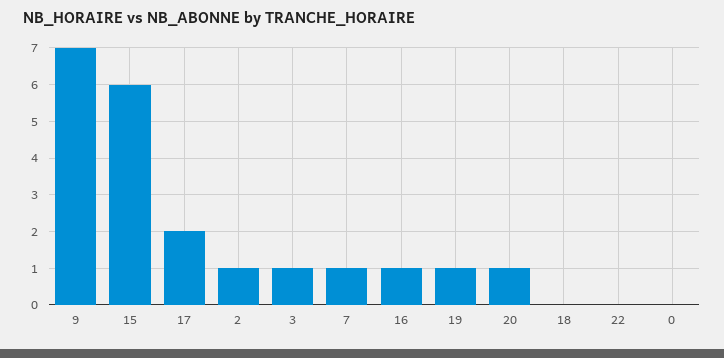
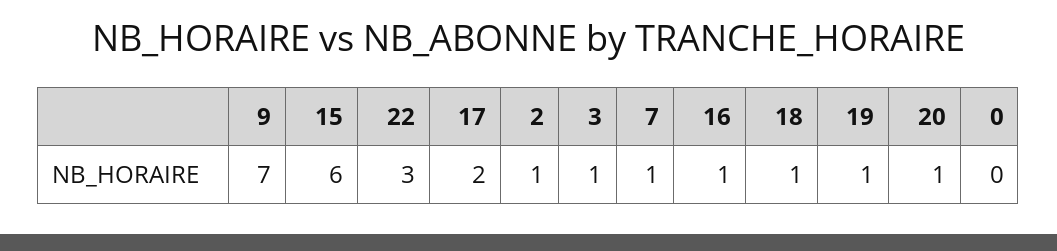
  {
    "9": 7,
    "15": 6,
    "17": 2,
    "2": 1,
    "3": 1,
    "7": 1,
    "16": 1,
    "19": 1,
    "20": 1,
-   "18": 0,
+   "18": 1,
-   "22": 0,
+   "22": 3,
    "0": 0
  }

